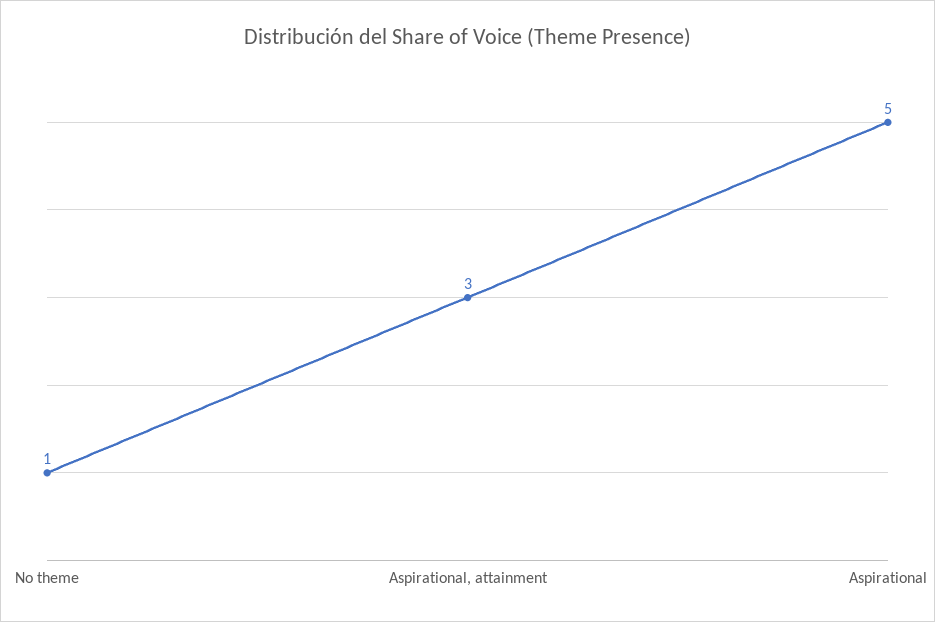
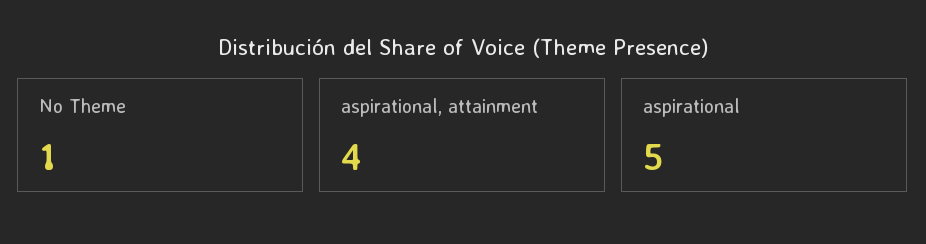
  {
    "No theme": 1,
-   "Aspirational, attainment": 3,
+   "Aspirational, attainment": 4,
    "Aspirational": 5
  }

